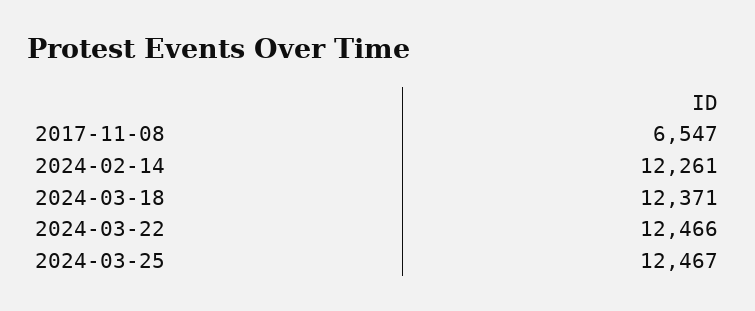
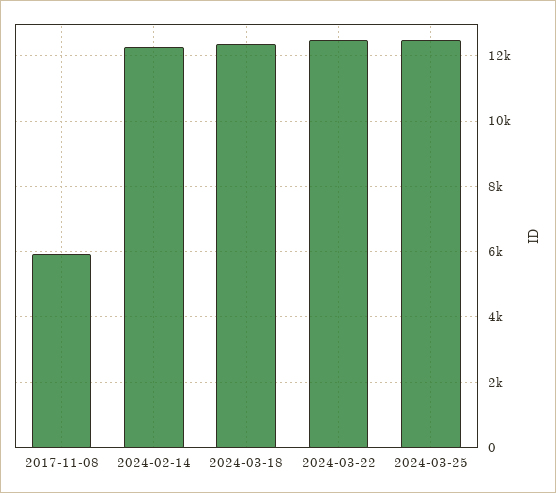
  {
-   "2017-11-08": 6547,
+   "2017-11-08": 6000,
    "2024-02-14": 12261,
    "2024-03-18": 12371,
    "2024-03-22": 12466,
    "2024-03-25": 12467
  }

